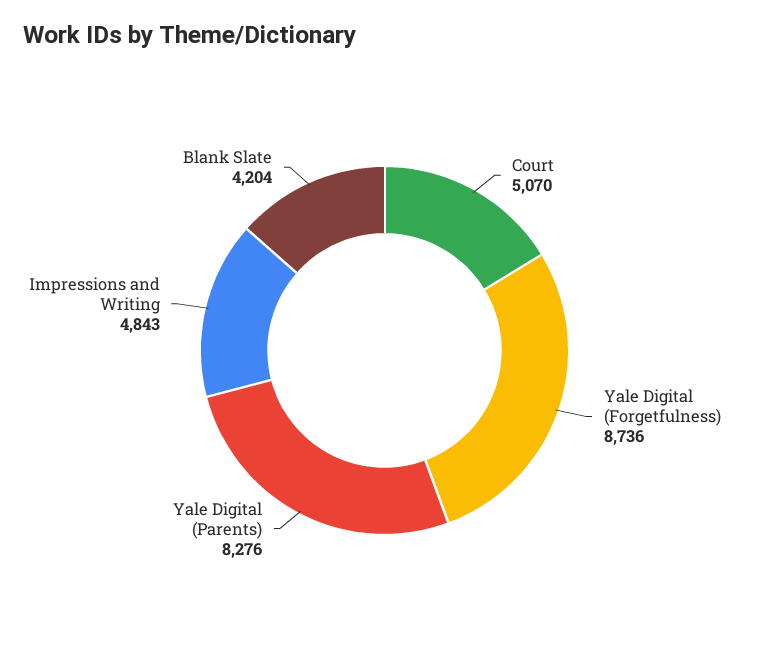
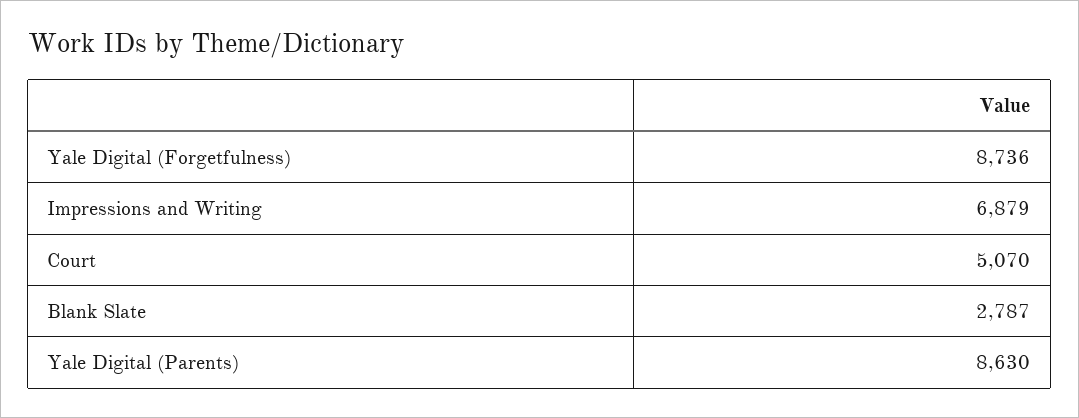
  {
    "Court": 5070,
    "Yale Digital (Forgetfulness)": 8736,
-   "Yale Digital (Parents)": 8276,
+   "Yale Digital (Parents)": 8630,
-   "Impressions and Writing": 4843,
+   "Impressions and Writing": 6879,
-   "Blank Slate": 4204
+   "Blank Slate": 2787
  }

